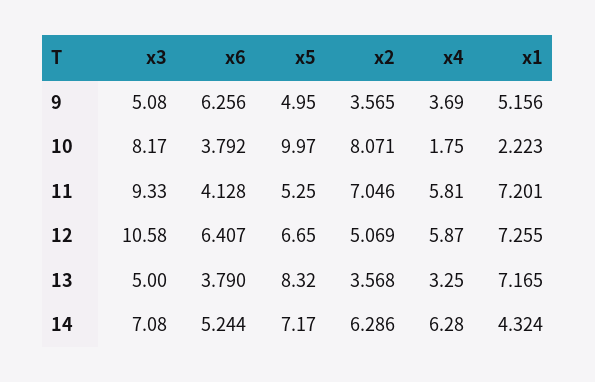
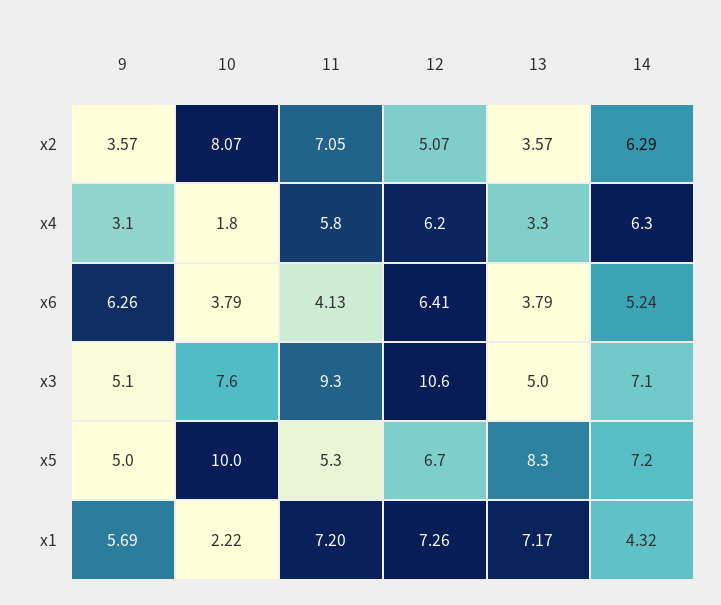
  {
    "x3": {
      "9": 5.08,
-     "10": 8.17,
+     "10": 7.6,
      "11": 9.33,
      "12": 10.58,
      "13": 5,
      "14": 7.08
    },
    "x6": {
      "9": 6.256,
      "10": 3.792,
      "11": 4.128,
      "12": 6.407,
      "13": 3.79,
      "14": 5.244
    },
    "x5": {
      "9": 4.95,
      "10": 9.97,
      "11": 5.25,
      "12": 6.65,
      "13": 8.32,
      "14": 7.17
    },
    "x2": {
      "9": 3.565,
      "10": 8.071,
      "11": 7.046,
      "12": 5.069,
      "13": 3.568,
      "14": 6.286
    },
    "x4": {
-     "9": 3.69,
+     "9": 3.1,
      "10": 1.75,
      "11": 5.81,
-     "12": 5.87,
+     "12": 6.2,
      "13": 3.25,
      "14": 6.28
    },
    "x1": {
-     "9": 5.156,
+     "9": 5.69,
      "10": 2.223,
      "11": 7.201,
      "12": 7.255,
      "13": 7.165,
      "14": 4.324
    }
  }

